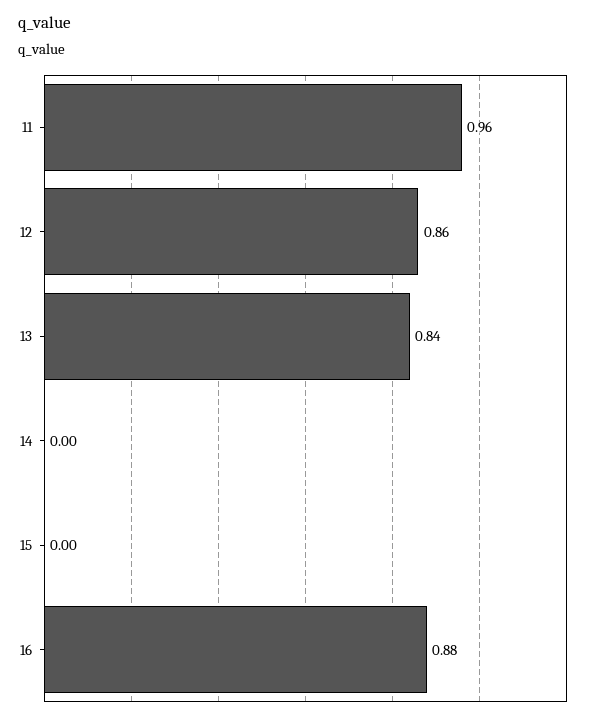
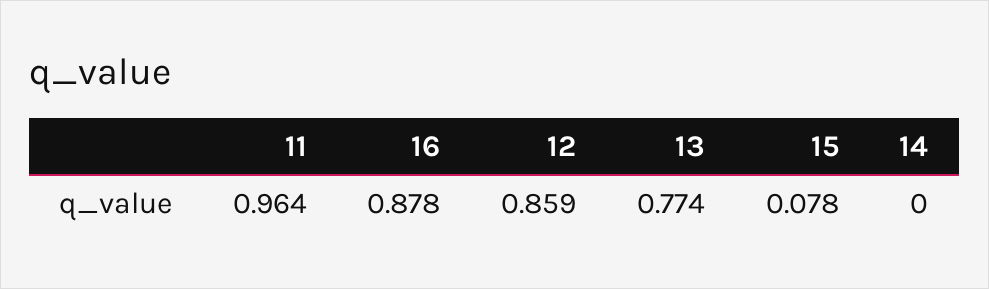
  {
    "11": 0.964,
    "12": 0.859,
-   "13": 0.84,
+   "13": 0.774,
    "14": 0,
-   "15": 0,
+   "15": 0.078,
    "16": 0.878
  }

